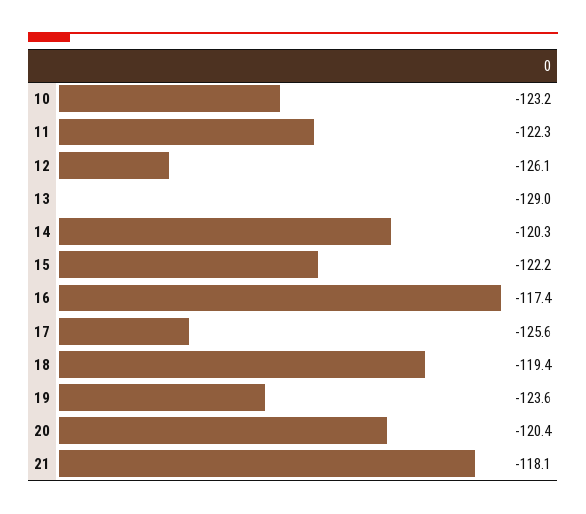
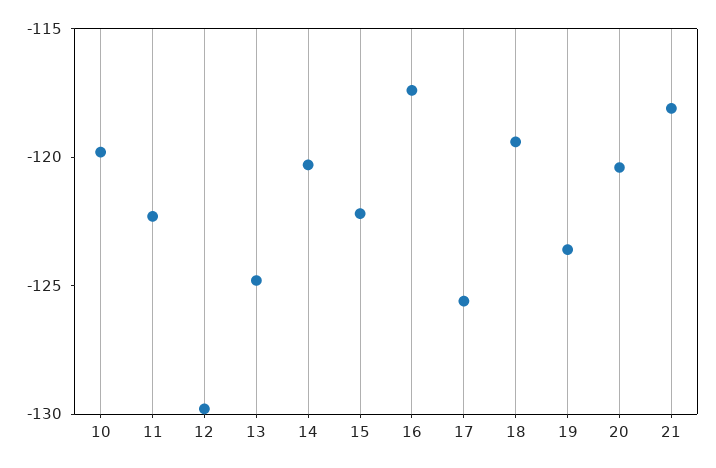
  {
-   "10": -123.2,
+   "10": -120,
    "11": -122.3,
-   "12": -126.1,
+   "12": -130,
-   "13": -129,
+   "13": -125,
    "14": -120.3,
    "15": -122.2,
    "16": -117.4,
    "17": -125.6,
    "18": -119.4,
    "19": -123.6,
    "20": -120.4,
    "21": -118.1
  }

